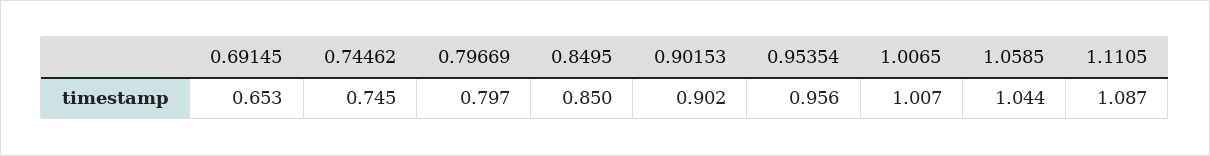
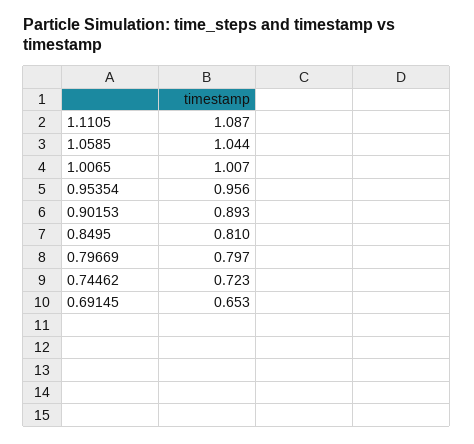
  {
    "0.69145": 0.653,
-   "0.74462": 0.745,
+   "0.74462": 0.723,
    "0.79669": 0.797,
-   "0.8495": 0.85,
+   "0.8495": 0.81,
-   "0.90153": 0.902,
+   "0.90153": 0.893,
    "0.95354": 0.956,
    "1.0065": 1.007,
    "1.0585": 1.044,
    "1.1105": 1.087
  }

